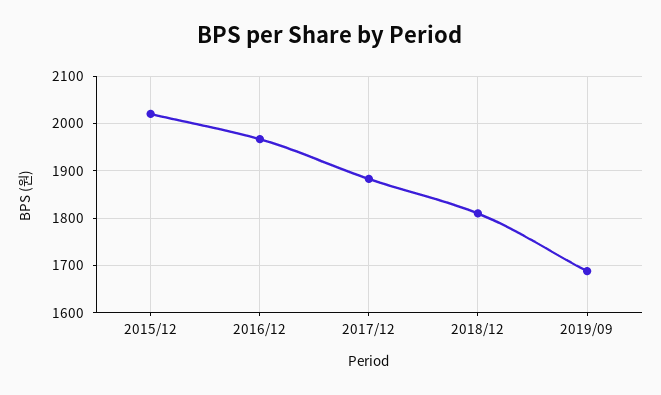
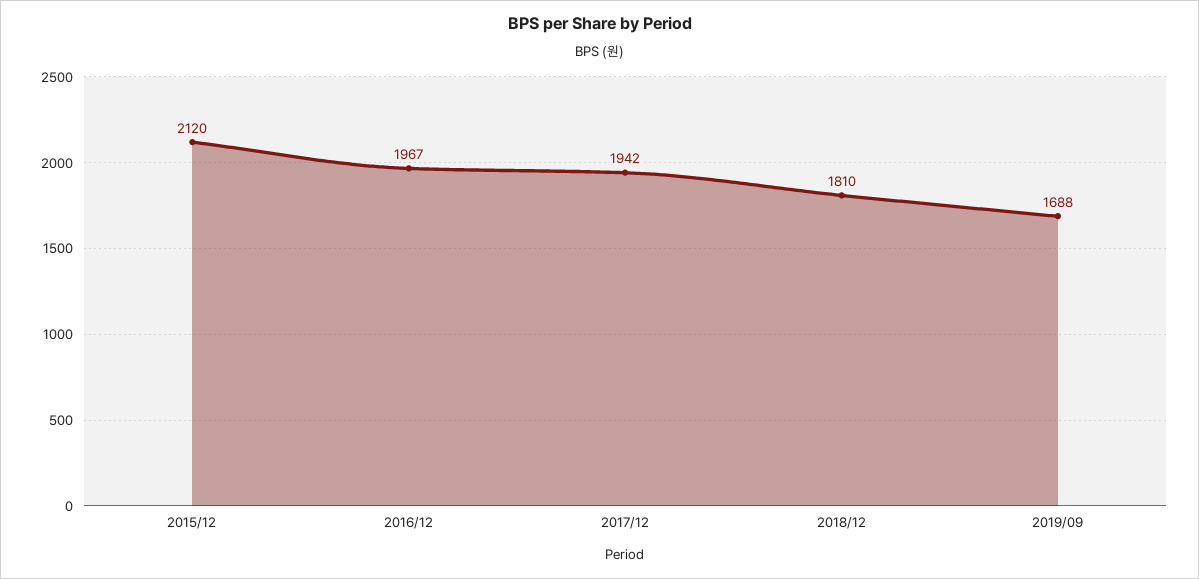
  {
-   "2015/12": 2020,
+   "2015/12": 2120,
    "2016/12": 1967,
-   "2017/12": 1880,
+   "2017/12": 1942,
    "2018/12": 1810,
    "2019/09": 1688
  }

